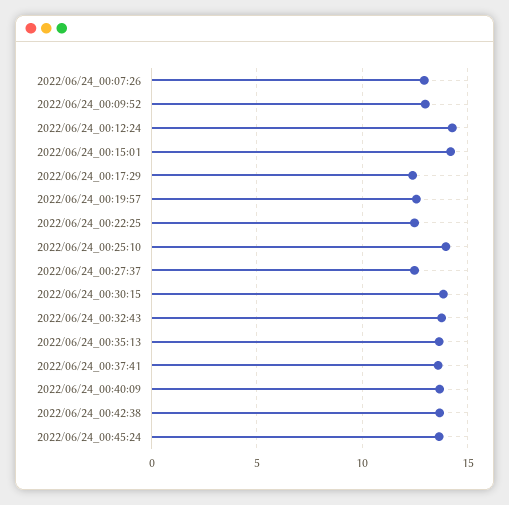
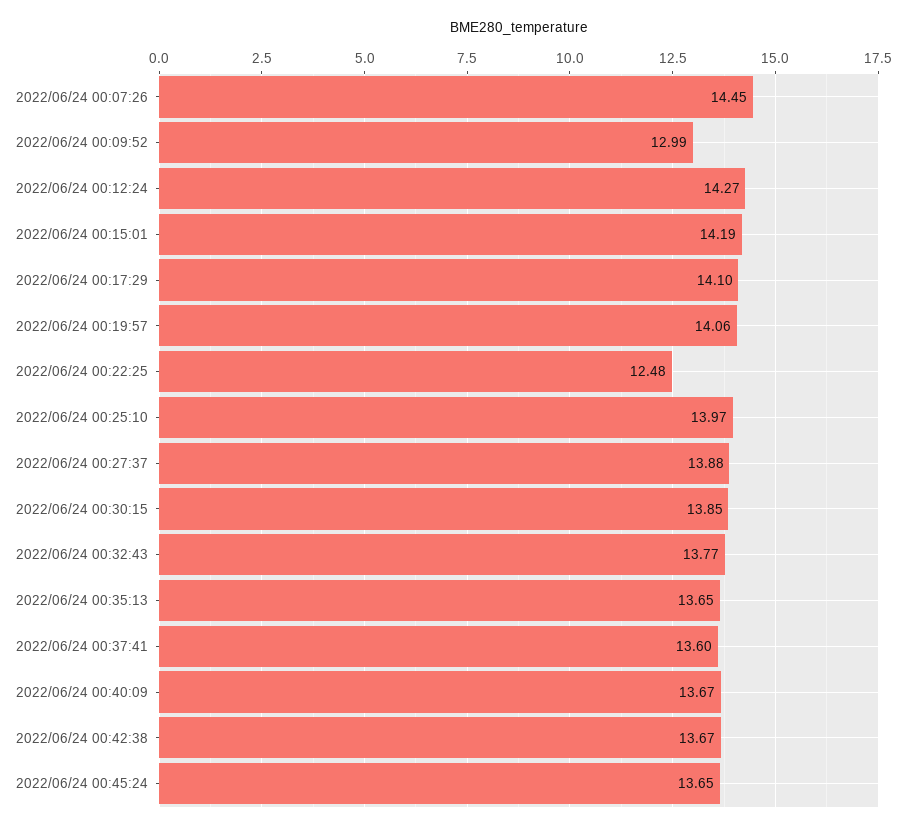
  {
-   "2022/06/24_00:07:26": 13,
+   "2022/06/24_00:07:26": 14.45,
    "2022/06/24_00:09:52": 12.99,
    "2022/06/24_00:12:24": 14.27,
    "2022/06/24_00:15:01": 14.19,
-   "2022/06/24_00:17:29": 12.5,
+   "2022/06/24_00:17:29": 14.1,
-   "2022/06/24_00:19:57": 12.5,
+   "2022/06/24_00:19:57": 14.06,
    "2022/06/24_00:22:25": 12.48,
    "2022/06/24_00:25:10": 13.97,
-   "2022/06/24_00:27:37": 12.5,
+   "2022/06/24_00:27:37": 13.88,
    "2022/06/24_00:30:15": 13.85,
    "2022/06/24_00:32:43": 13.77,
    "2022/06/24_00:35:13": 13.65,
    "2022/06/24_00:37:41": 13.6,
    "2022/06/24_00:40:09": 13.67,
    "2022/06/24_00:42:38": 13.67,
    "2022/06/24_00:45:24": 13.65
  }

